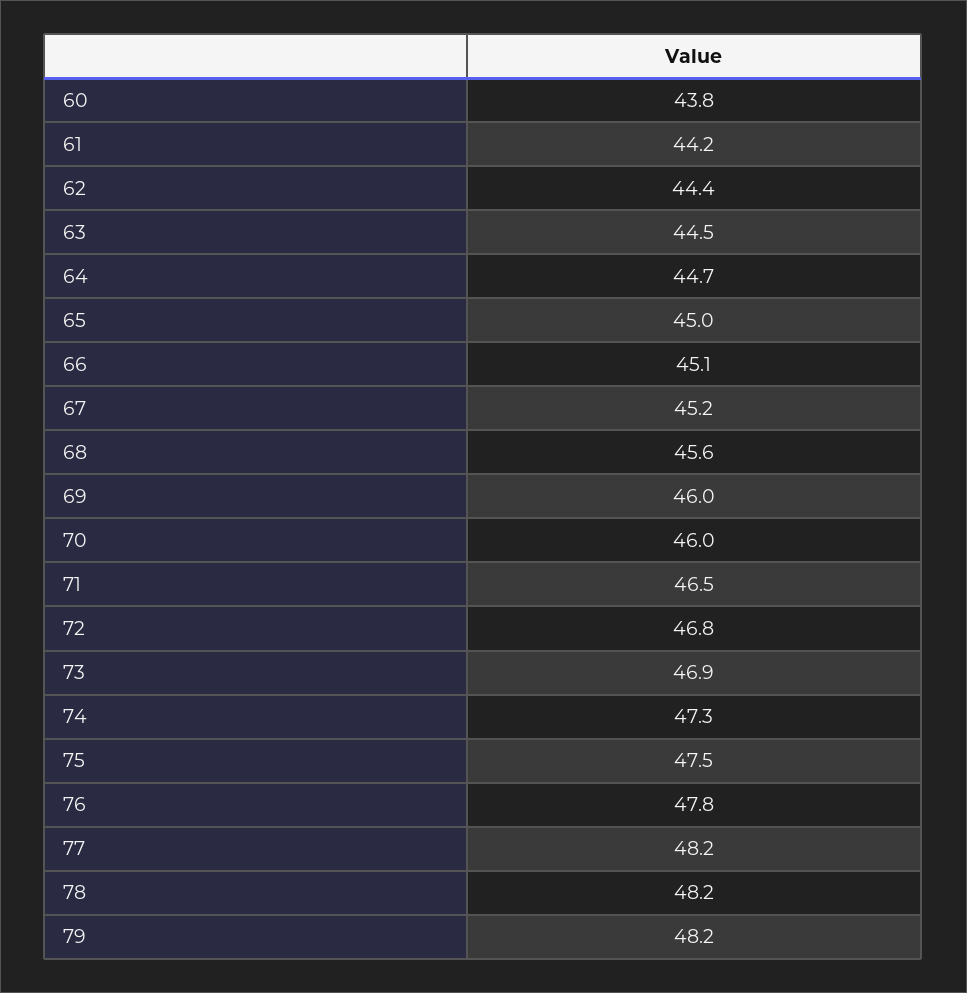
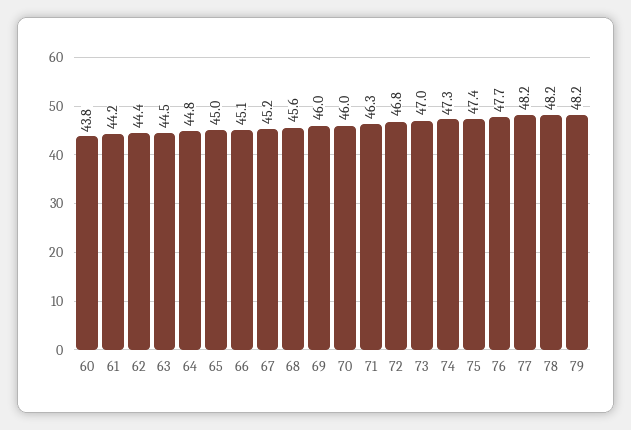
  {
    "60": 43.8,
    "61": 44.2,
    "62": 44.4,
    "63": 44.5,
-   "64": 44.7,
+   "64": 44.8,
    "65": 45,
    "66": 45.1,
    "67": 45.2,
    "68": 45.6,
    "69": 46,
    "70": 46,
-   "71": 46.5,
+   "71": 46.3,
    "72": 46.8,
-   "73": 46.9,
+   "73": 47,
    "74": 47.3,
-   "75": 47.5,
+   "75": 47.4,
-   "76": 47.8,
+   "76": 47.7,
    "77": 48.2,
    "78": 48.2,
    "79": 48.2
  }

